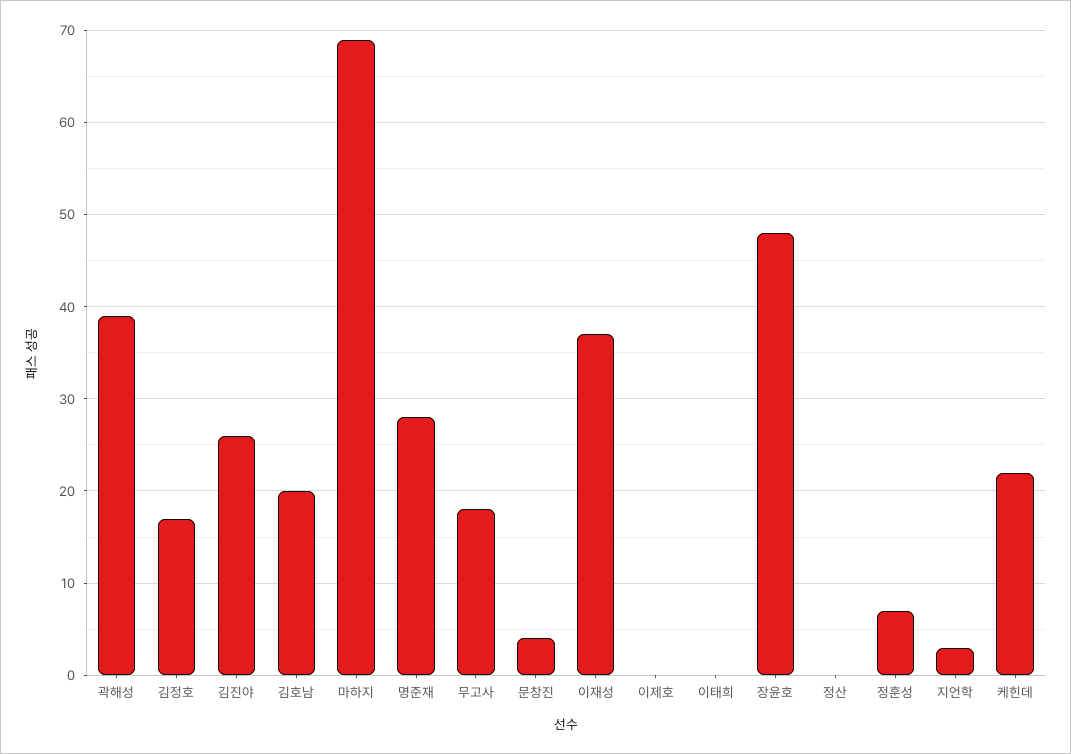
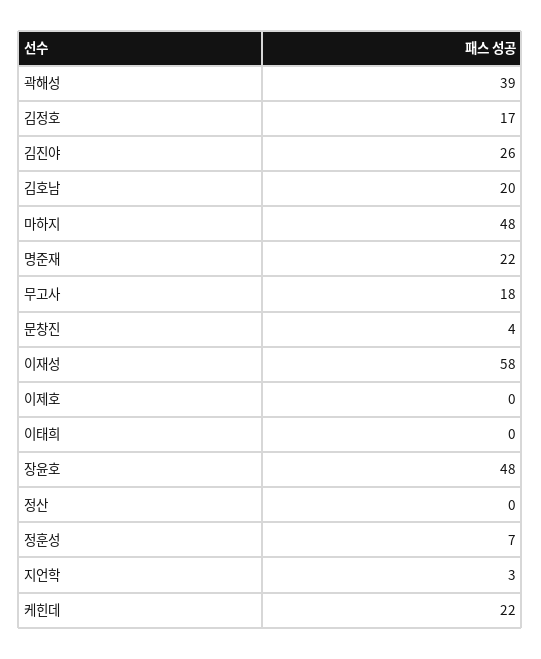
  {
    "곽해성": 39,
    "김정호": 17,
    "김진야": 26,
    "김호남": 20,
-   "마하지": 69,
+   "마하지": 48,
-   "명준재": 28,
+   "명준재": 22,
    "무고사": 18,
    "문창진": 4,
-   "이재성": 37,
+   "이재성": 58,
    "이제호": 0,
    "이태희": 0,
    "장윤호": 48,
    "정산": 0,
    "정훈성": 7,
    "지언학": 3,
    "케힌데": 22
  }

